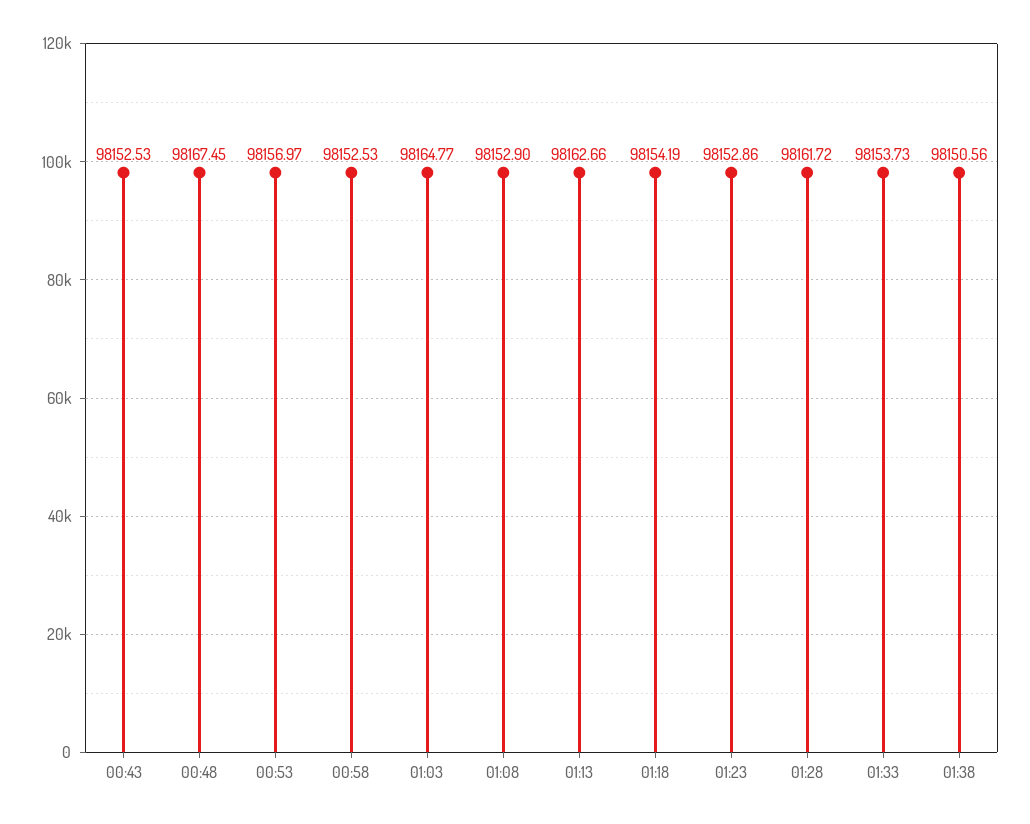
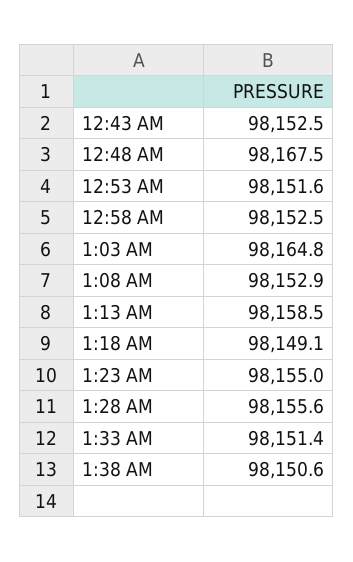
  {
    "00:43": 98152.53,
    "00:48": 98167.45,
-   "00:53": 98156.97,
+   "00:53": 98151.6,
    "00:58": 98152.53,
    "01:03": 98164.77,
    "01:08": 98152.9,
-   "01:13": 98162.66,
+   "01:13": 98158.5,
-   "01:18": 98154.19,
+   "01:18": 98149.1,
-   "01:23": 98152.86,
+   "01:23": 98155,
-   "01:28": 98161.72,
+   "01:28": 98155.6,
-   "01:33": 98153.73,
+   "01:33": 98151.4,
    "01:38": 98150.56
  }

